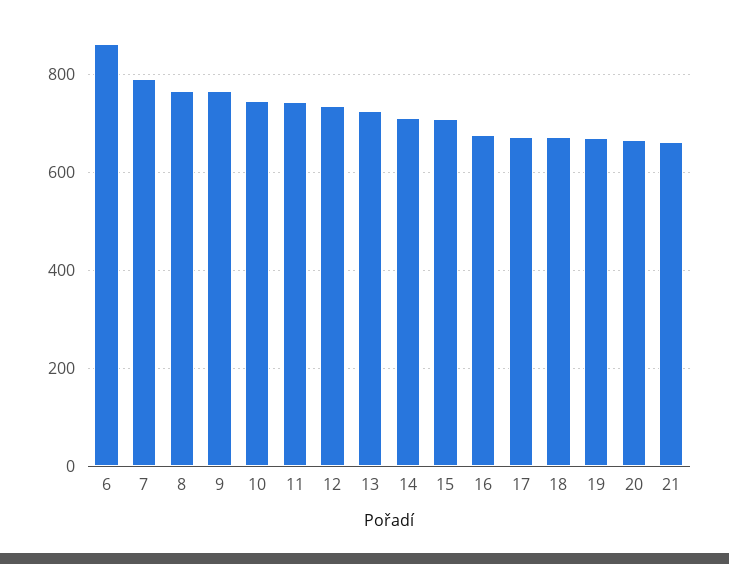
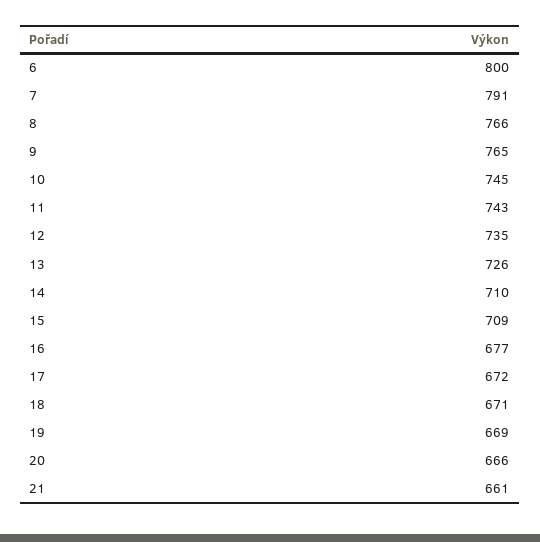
  {
-   "6": 860,
+   "6": 800,
    "7": 791,
    "8": 766,
    "9": 765,
    "10": 745,
    "11": 743,
    "12": 735,
    "13": 726,
    "14": 710,
    "15": 709,
    "16": 677,
    "17": 672,
    "18": 671,
    "19": 669,
    "20": 666,
    "21": 661
  }

